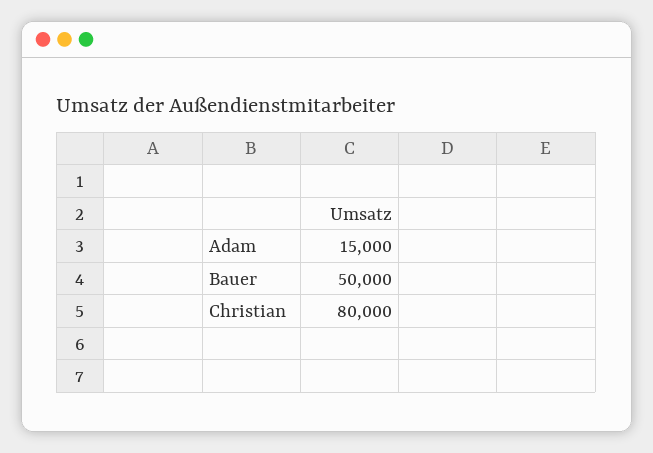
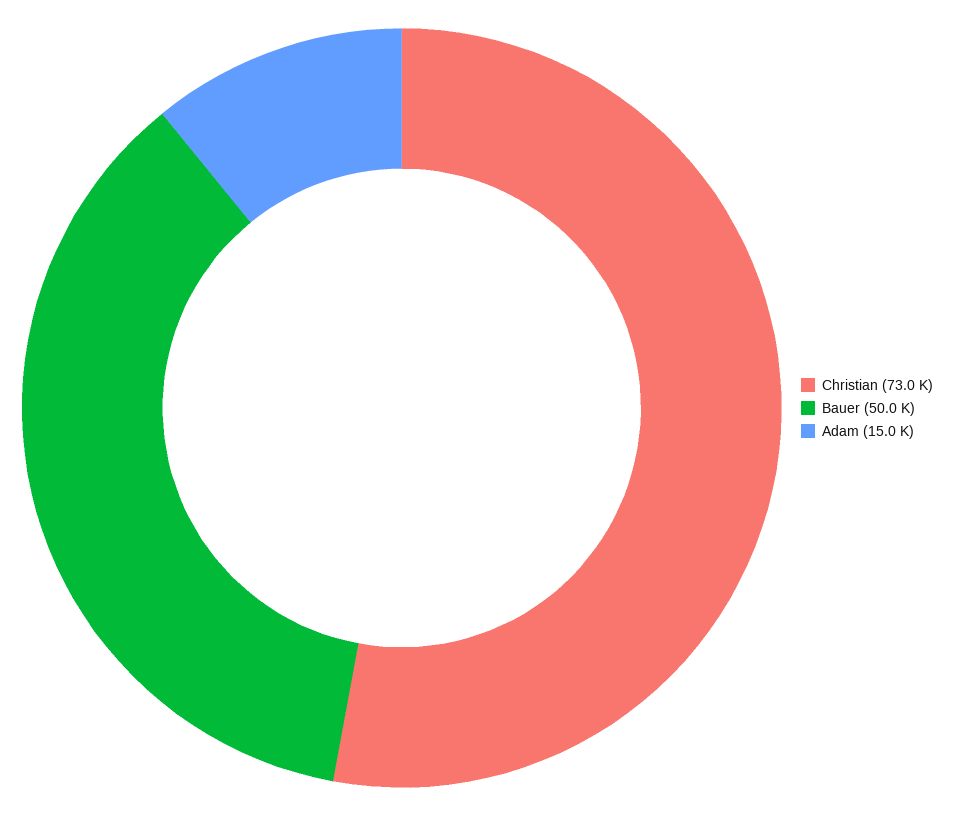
  {
    "Adam": 15000,
    "Bauer": 50000,
-   "Christian": 80000
+   "Christian": 73000
  }

